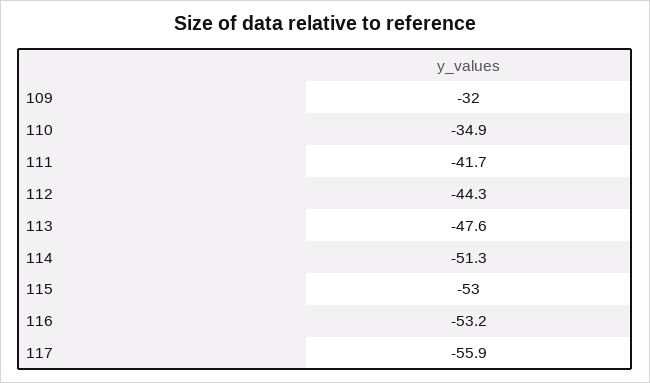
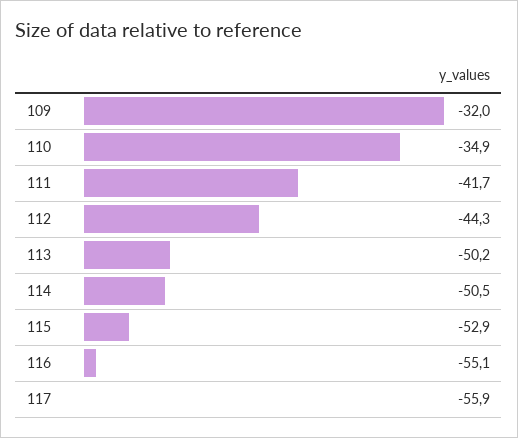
  {
    "109": -32,
    "110": -34.9,
    "111": -41.7,
    "112": -44.3,
-   "113": -47.6,
+   "113": -50.2,
-   "114": -51.3,
+   "114": -50.5,
-   "115": -53,
+   "115": -52.9,
-   "116": -53.2,
+   "116": -55.1,
    "117": -55.9
  }

